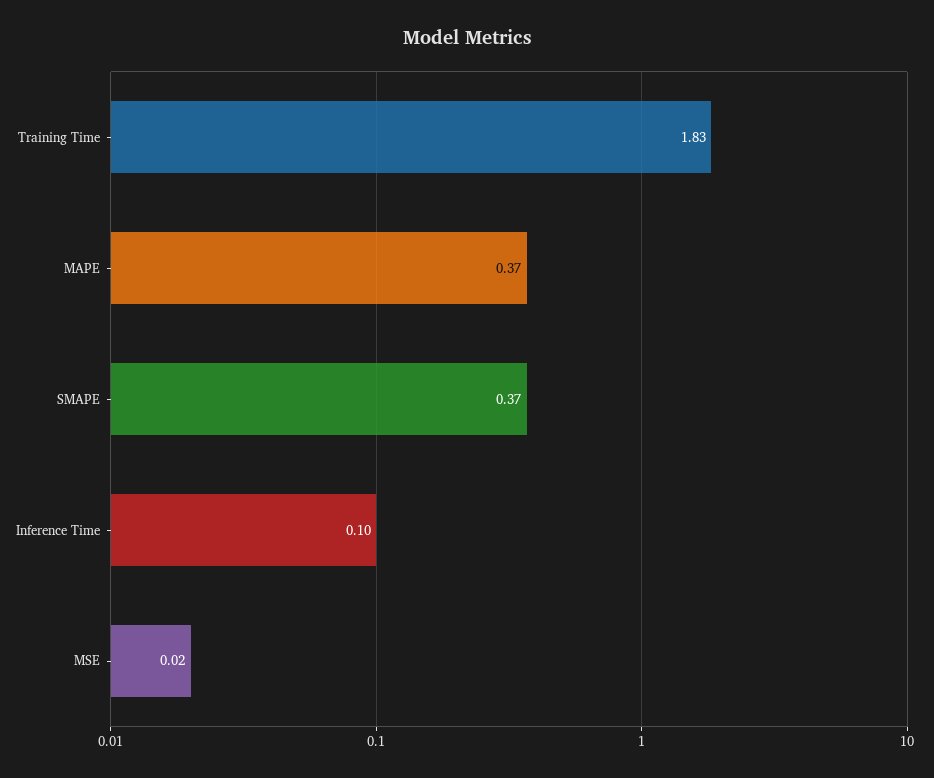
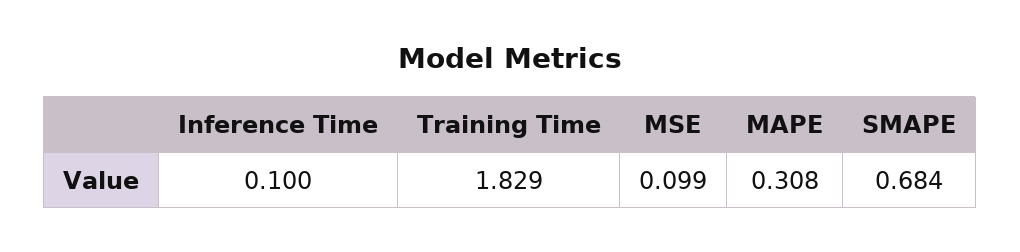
  {
    "Training Time": 1.829,
-   "MAPE": 0.37,
+   "MAPE": 0.308,
-   "SMAPE": 0.37,
+   "SMAPE": 0.684,
    "Inference Time": 0.1,
-   "MSE": 0.02
+   "MSE": 0.099
  }

